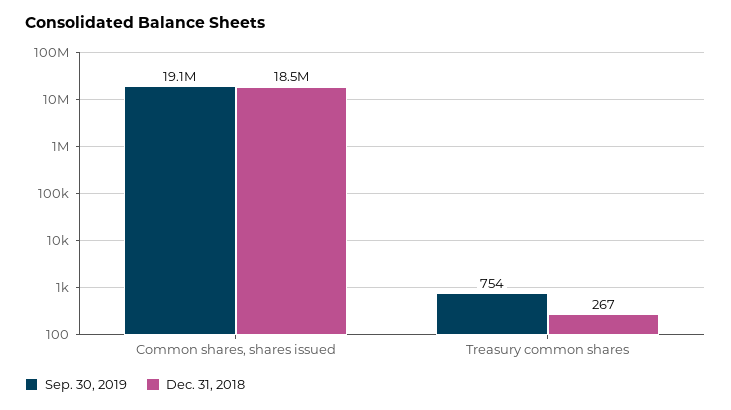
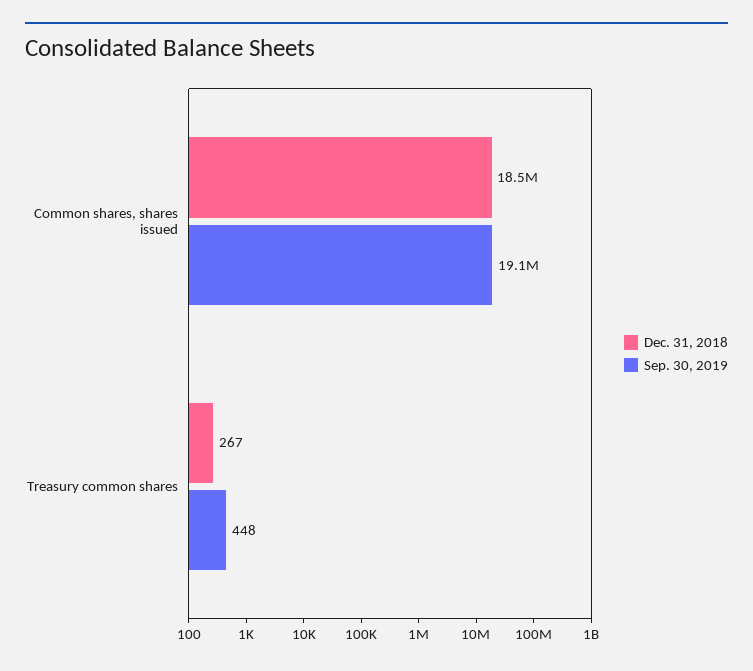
  {
    "Sep. 30, 2019": {
      "Common shares, shares issued": 19100000,
-     "Treasury common shares": 754
+     "Treasury common shares": 448
    },
    "Dec. 31, 2018": {
      "Common shares, shares issued": 18500000,
      "Treasury common shares": 267
    }
  }

